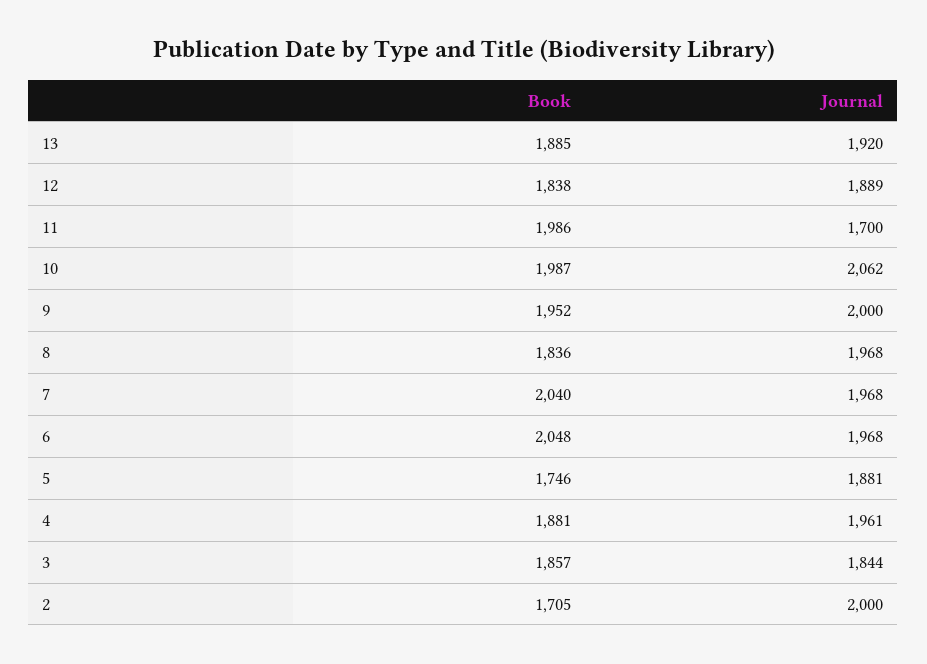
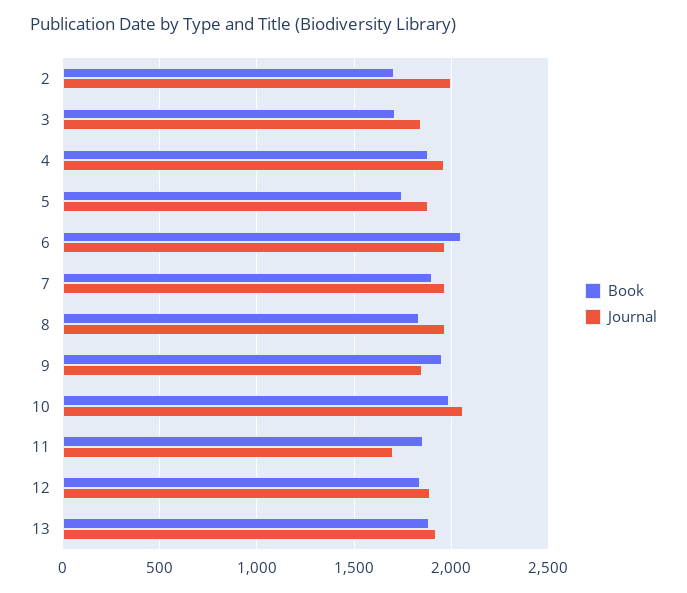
  {
    "Book": {
      "13": 1885,
      "12": 1838,
-     "11": 1986,
+     "11": 1850,
      "10": 1987,
      "9": 1952,
      "8": 1836,
-     "7": 2040,
+     "7": 1900,
      "6": 2048,
      "5": 1746,
      "4": 1881,
-     "3": 1857,
+     "3": 1700,
      "2": 1705
    },
    "Journal": {
      "13": 1920,
      "12": 1889,
      "11": 1700,
      "10": 2062,
-     "9": 2000,
+     "9": 1850,
      "8": 1968,
      "7": 1968,
      "6": 1968,
      "5": 1881,
      "4": 1961,
      "3": 1844,
      "2": 2000
    }
  }

